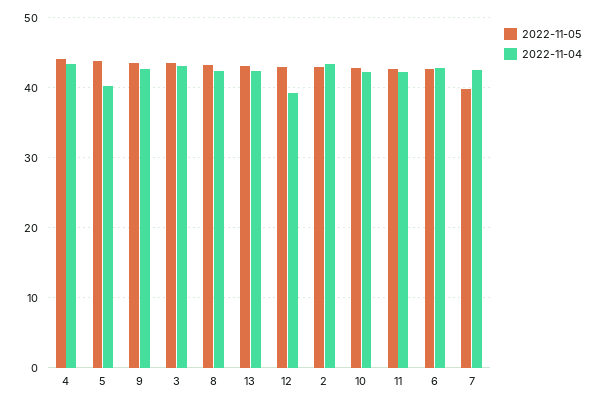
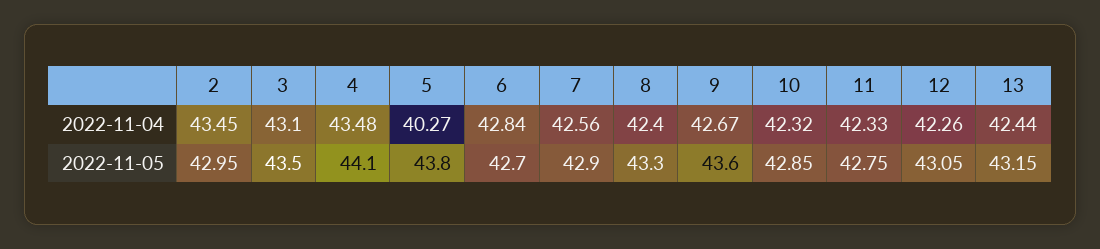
  {
    "2022-11-05": {
      "4": 44.1,
      "5": 43.8,
      "9": 43.6,
      "3": 43.5,
      "8": 43.3,
      "13": 43.15,
      "12": 43.05,
      "2": 42.95,
      "10": 42.85,
      "11": 42.75,
      "6": 42.7,
-     "7": 40
+     "7": 42.9
    },
    "2022-11-04": {
      "4": 43.48,
      "5": 40.27,
      "9": 42.67,
      "3": 43.1,
      "8": 42.4,
      "13": 42.44,
-     "12": 39,
+     "12": 42.26,
      "2": 43.45,
      "10": 42.32,
      "11": 42.33,
      "6": 42.84,
      "7": 42.56
    }
  }

